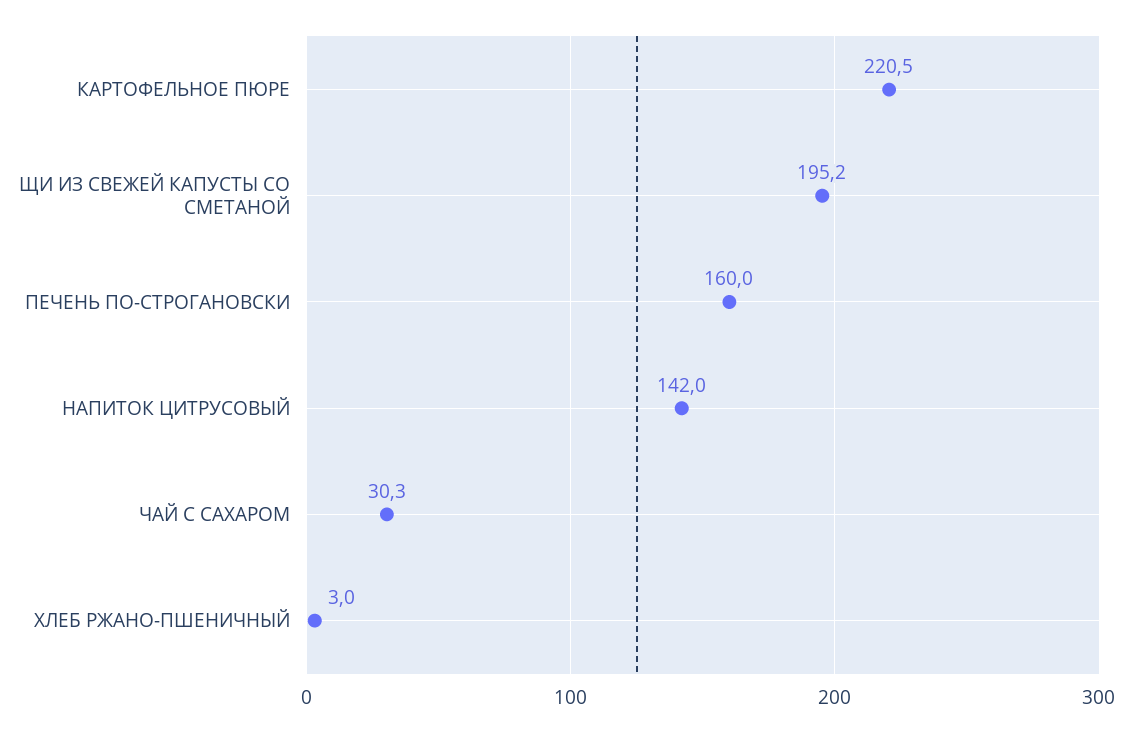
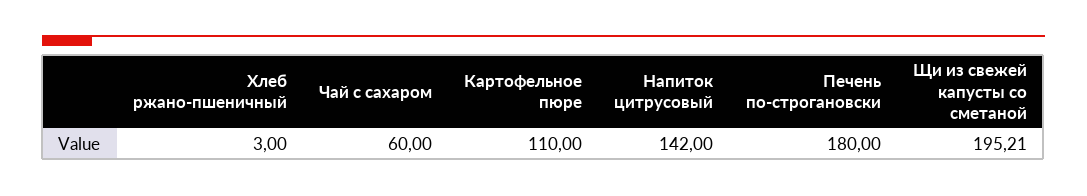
  {
-   "КАРТОФЕЛЬНОЕ ПЮРЕ": 220.5,
+   "КАРТОФЕЛЬНОЕ ПЮРЕ": 110,
    "ЩИ ИЗ СВЕЖЕЙ КАПУСТЫ СО СМЕТАНОЙ": 195.21,
-   "ПЕЧЕНЬ ПО-СТРОГАНОВСКИ": 160,
+   "ПЕЧЕНЬ ПО-СТРОГАНОВСКИ": 180,
    "НАПИТОК ЦИТРУСОВЫЙ": 142,
-   "ЧАЙ С САХАРОМ": 30.3,
+   "ЧАЙ С САХАРОМ": 60,
    "ХЛЕБ РЖАНО-ПШЕНИЧНЫЙ": 3
  }

